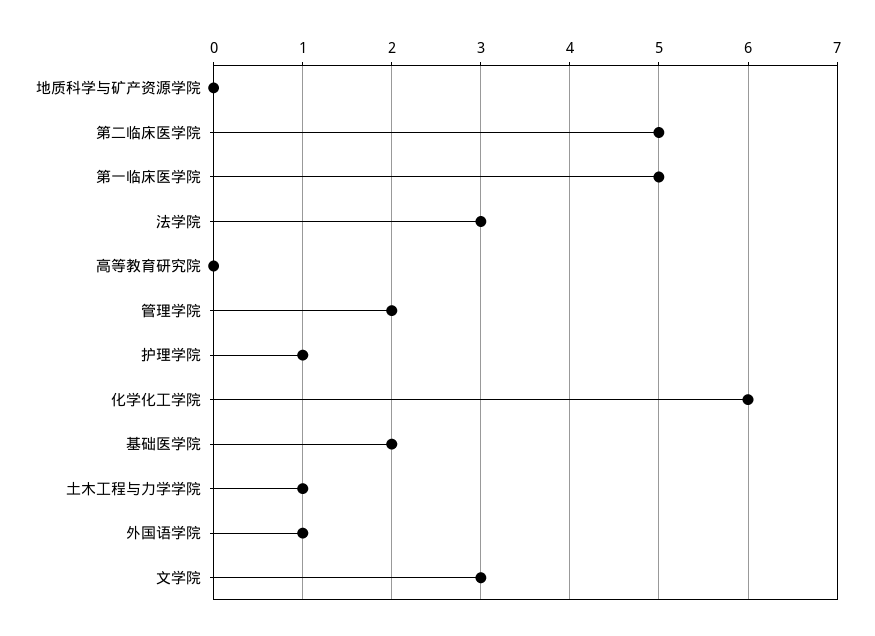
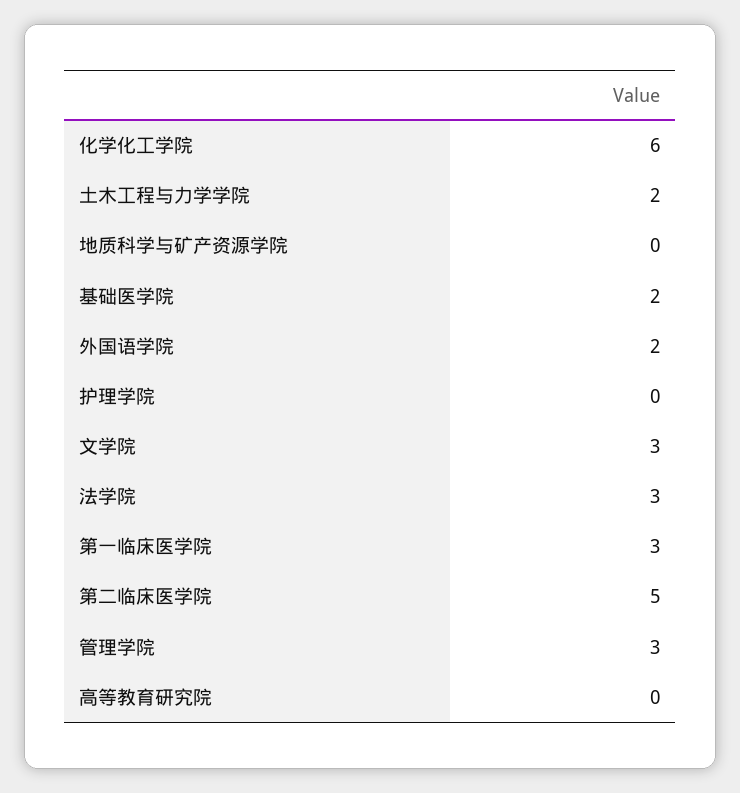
  {
    "地质科学与矿产资源学院": 0,
    "第二临床医学院": 5,
-   "第一临床医学院": 5,
+   "第一临床医学院": 3,
    "法学院": 3,
    "高等教育研究院": 0,
-   "管理学院": 2,
+   "管理学院": 3,
-   "护理学院": 1,
+   "护理学院": 0,
    "化学化工学院": 6,
    "基础医学院": 2,
-   "土木工程与力学学院": 1,
+   "土木工程与力学学院": 2,
-   "外国语学院": 1,
+   "外国语学院": 2,
    "文学院": 3
  }

